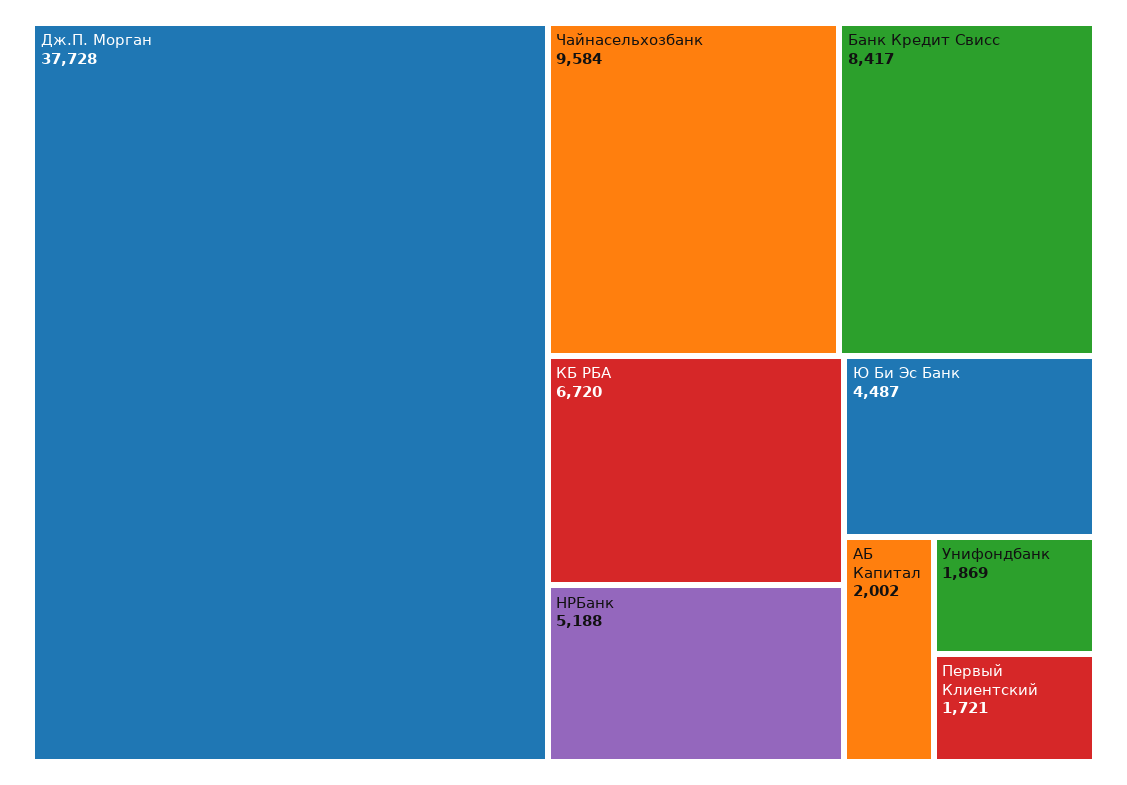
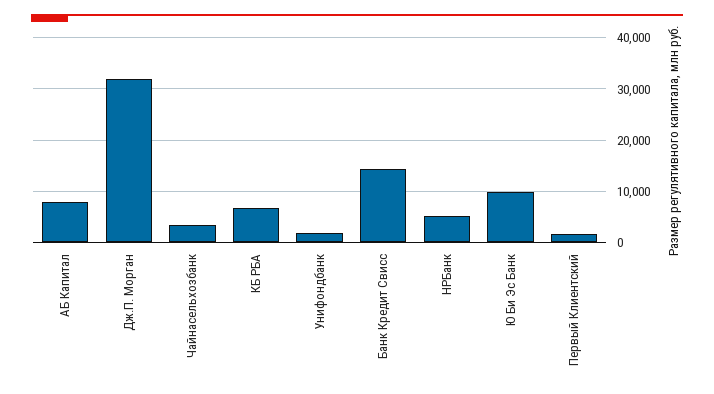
  {
-   "Дж.П. Морган": 37728,
+   "Дж.П. Морган": 32000,
-   "Чайнасельхозбанк": 9584,
+   "Чайнасельхозбанк": 4000,
-   "Банк Кредит Свисс": 8417,
+   "Банк Кредит Свисс": 14000,
    "КБ РБА": 6720,
    "НРБанк": 5188,
-   "Ю Би Эс Банк": 4487,
+   "Ю Би Эс Банк": 10000,
-   "АБ Капитал": 2002,
+   "АБ Капитал": 8000,
    "Унифондбанк": 1869,
    "Первый Клиентский": 1721
  }

